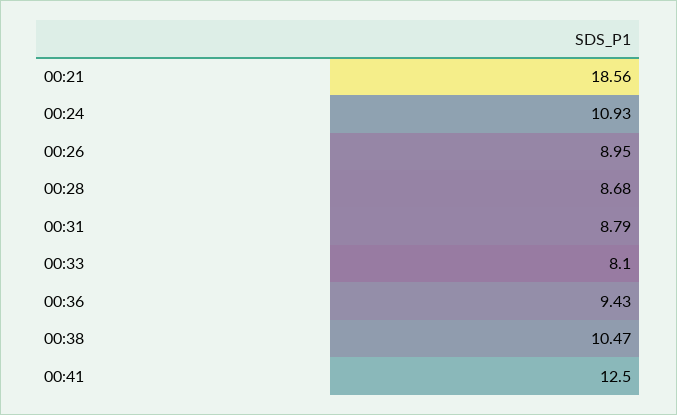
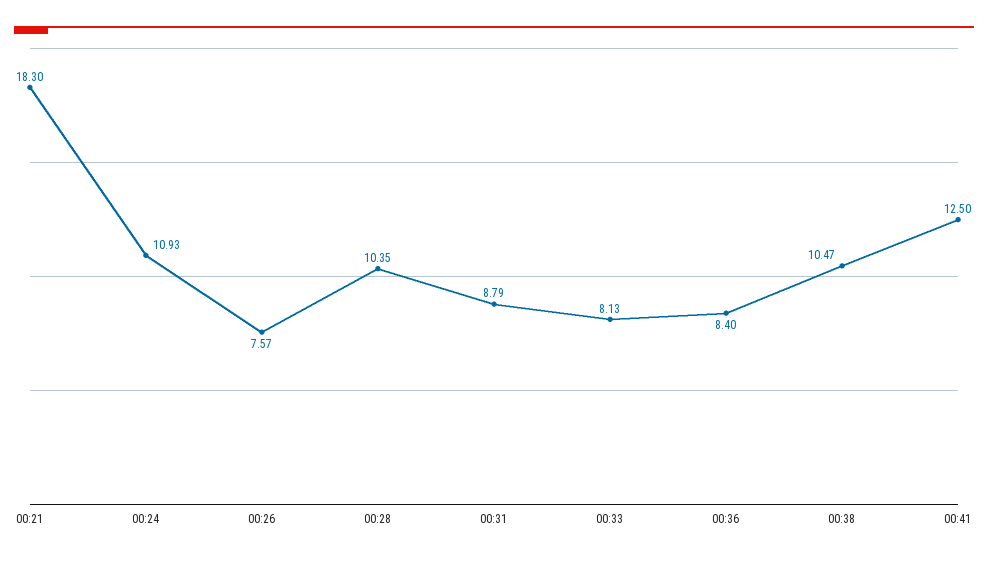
  {
-   "00:21": 18.56,
+   "00:21": 18.3,
    "00:24": 10.93,
-   "00:26": 8.95,
+   "00:26": 7.57,
-   "00:28": 8.68,
+   "00:28": 10.35,
    "00:31": 8.79,
-   "00:33": 8.1,
+   "00:33": 8.13,
-   "00:36": 9.43,
+   "00:36": 8.4,
    "00:38": 10.47,
    "00:41": 12.5
  }

